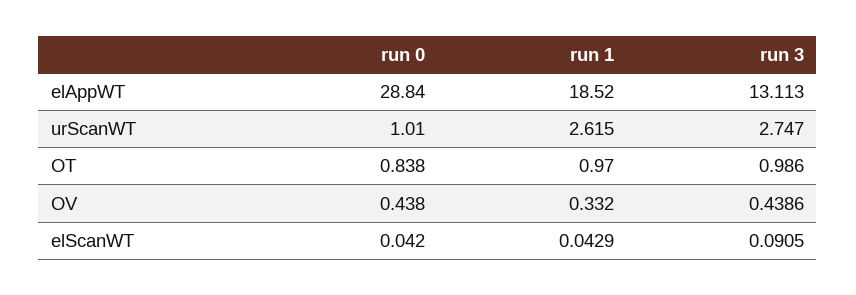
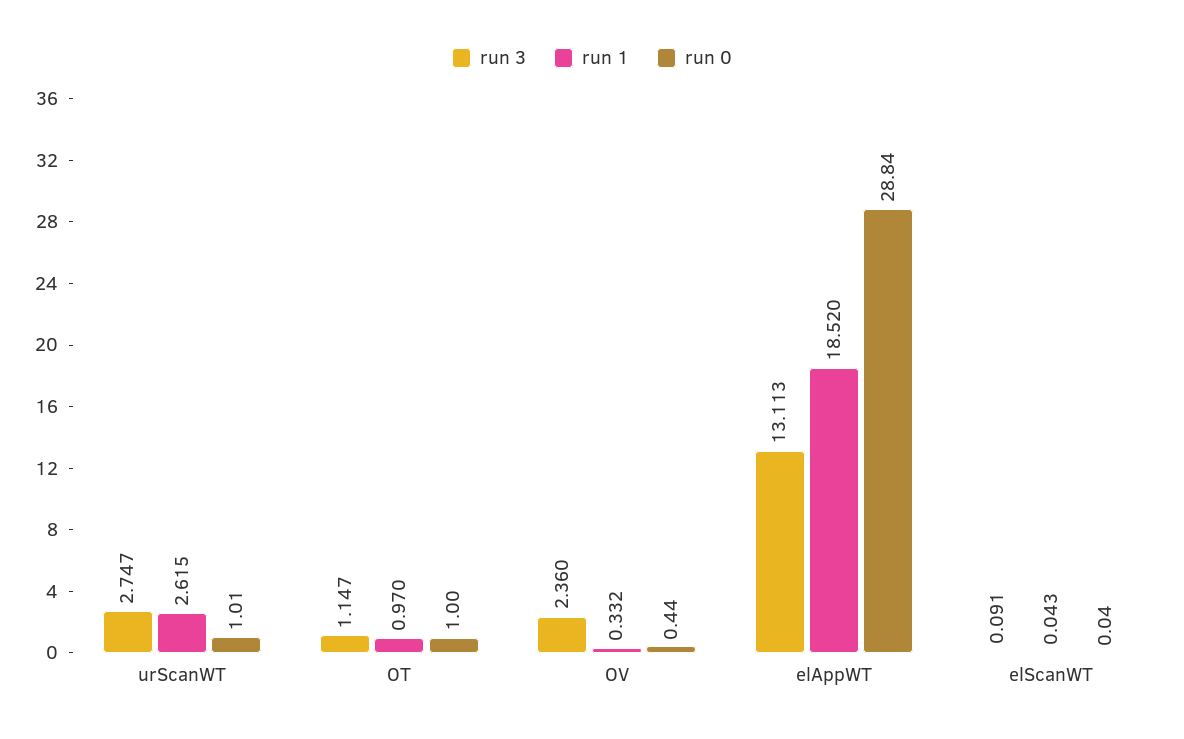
  {
    "run 0": {
      "elAppWT": 28.84,
      "urScanWT": 1.01,
-     "OT": 0.838,
+     "OT": 1,
      "OV": 0.438,
      "elScanWT": 0.042
    },
    "run 1": {
      "elAppWT": 18.52,
      "urScanWT": 2.615,
      "OT": 0.97,
      "OV": 0.332,
      "elScanWT": 0.0429
    },
    "run 3": {
      "elAppWT": 13.113,
      "urScanWT": 2.747,
-     "OT": 0.986,
+     "OT": 1.147,
-     "OV": 0.4386,
+     "OV": 2.36,
      "elScanWT": 0.0905
    }
  }

